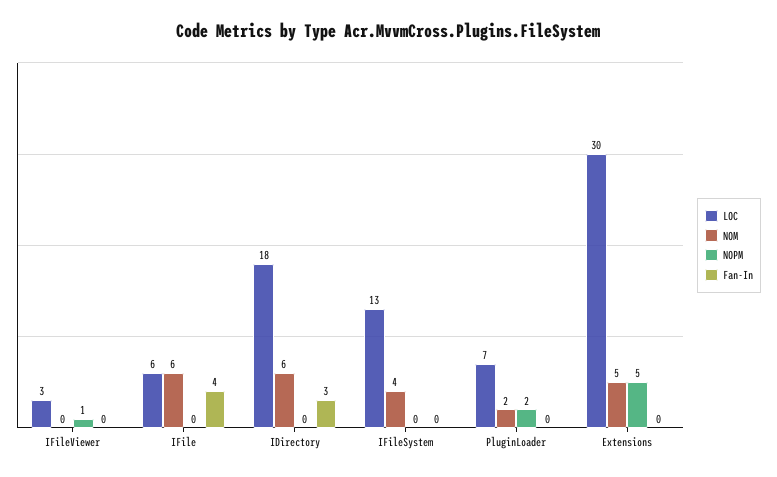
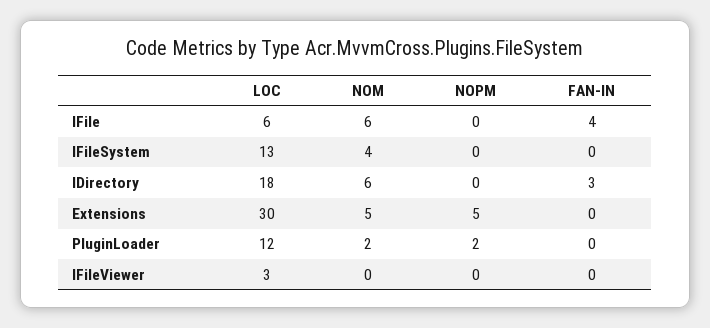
  {
    "LOC": {
      "IFileViewer": 3,
      "IFile": 6,
      "IDirectory": 18,
      "IFileSystem": 13,
-     "PluginLoader": 7,
+     "PluginLoader": 12,
      "Extensions": 30
    },
    "NOM": {
      "IFileViewer": 0,
      "IFile": 6,
      "IDirectory": 6,
      "IFileSystem": 4,
      "PluginLoader": 2,
      "Extensions": 5
    },
    "NOPM": {
-     "IFileViewer": 1,
+     "IFileViewer": 0,
      "IFile": 0,
      "IDirectory": 0,
      "IFileSystem": 0,
      "PluginLoader": 2,
      "Extensions": 5
    },
    "Fan-In": {
      "IFileViewer": 0,
      "IFile": 4,
      "IDirectory": 3,
      "IFileSystem": 0,
      "PluginLoader": 0,
      "Extensions": 0
    }
  }

